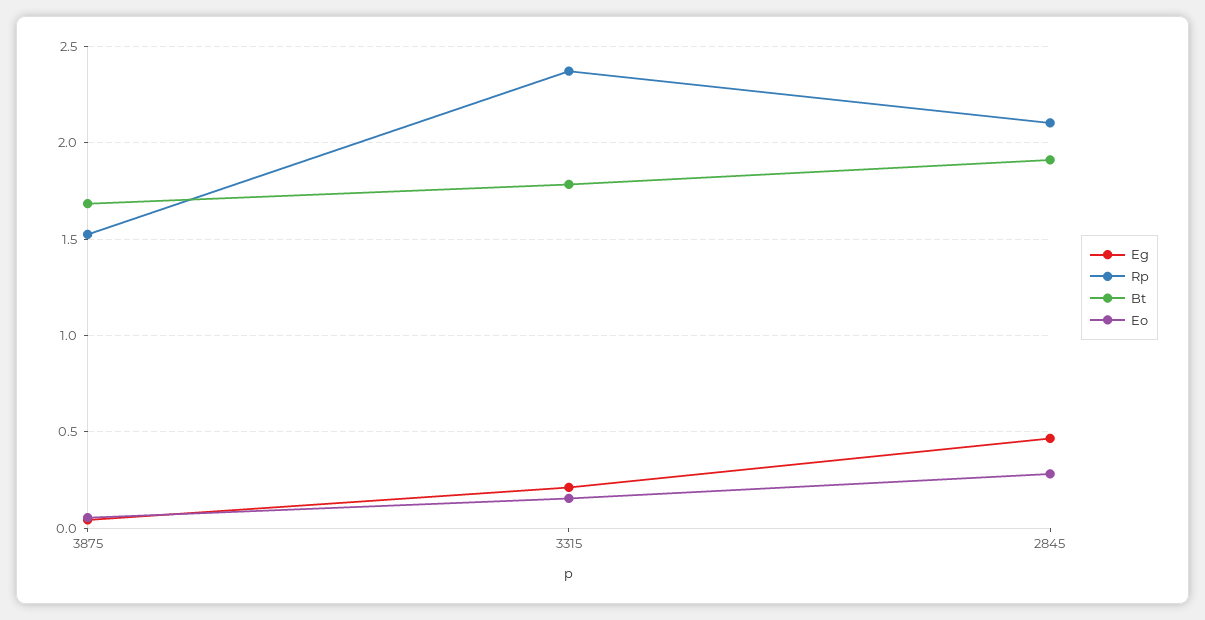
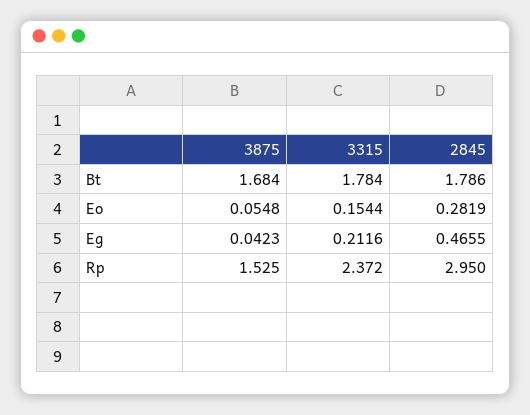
  {
    "Eg": {
      "3875": 0.0423,
      "3315": 0.2116,
      "2845": 0.4655
    },
    "Rp": {
      "3875": 1.525,
      "3315": 2.372,
-     "2845": 2.1
+     "2845": 2.95
    },
    "Bt": {
      "3875": 1.684,
      "3315": 1.784,
-     "2845": 1.9
+     "2845": 1.786
    },
    "Eo": {
      "3875": 0.0548,
      "3315": 0.1544,
      "2845": 0.2819
    }
  }

